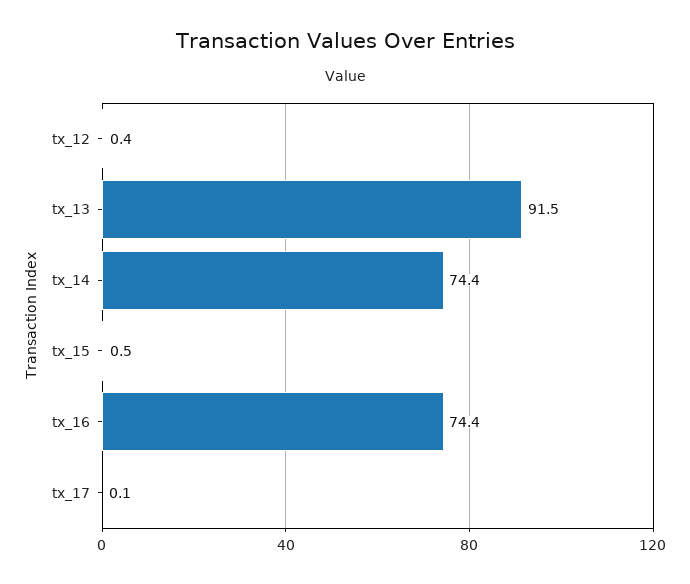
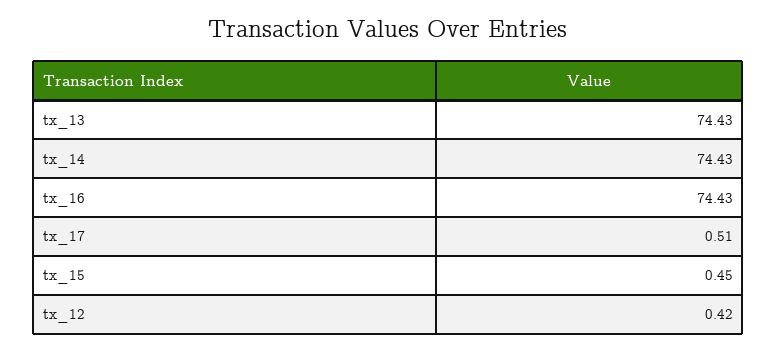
  {
    "tx_12": 0.42,
-   "tx_13": 91.5,
+   "tx_13": 74.43,
    "tx_14": 74.43,
    "tx_15": 0.45,
    "tx_16": 74.43,
-   "tx_17": 0.1
+   "tx_17": 0.51
  }

